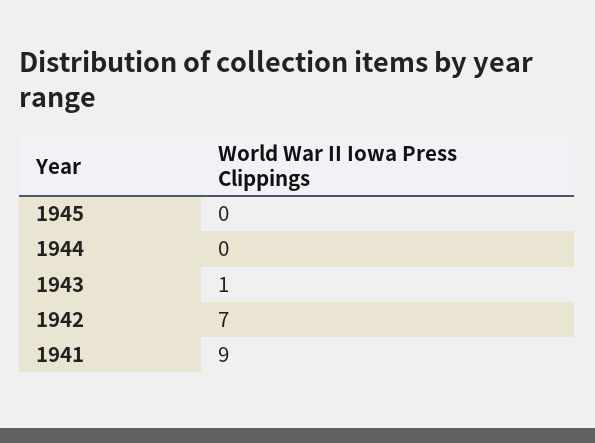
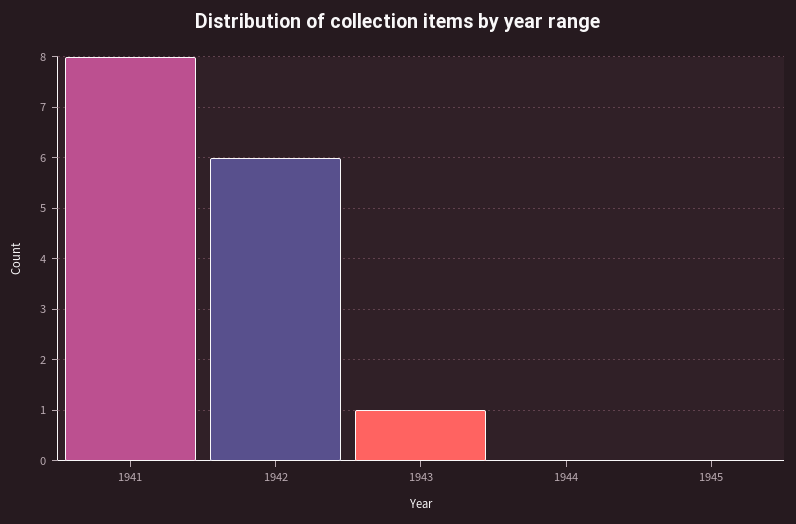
  {
    "1945": 0,
    "1944": 0,
    "1943": 1,
-   "1942": 7,
+   "1942": 6,
-   "1941": 9
+   "1941": 8
  }

